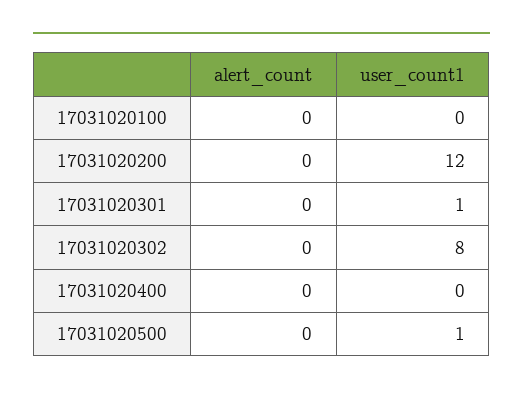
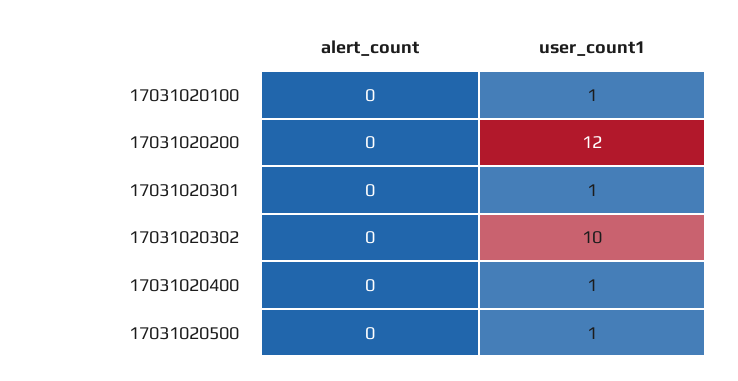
  {
    "alert_count": {
      "17031020100": 0,
      "17031020200": 0,
      "17031020301": 0,
      "17031020302": 0,
      "17031020400": 0,
      "17031020500": 0
    },
    "user_count1": {
-     "17031020100": 0,
+     "17031020100": 1,
      "17031020200": 12,
      "17031020301": 1,
-     "17031020302": 8,
+     "17031020302": 10,
-     "17031020400": 0,
+     "17031020400": 1,
      "17031020500": 1
    }
  }

